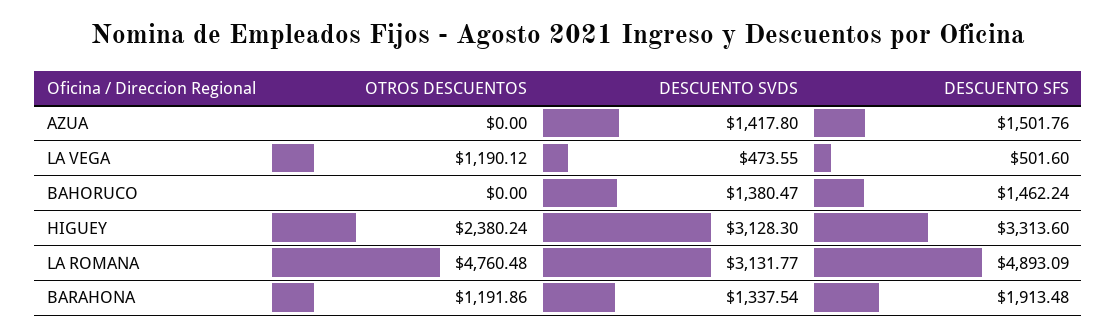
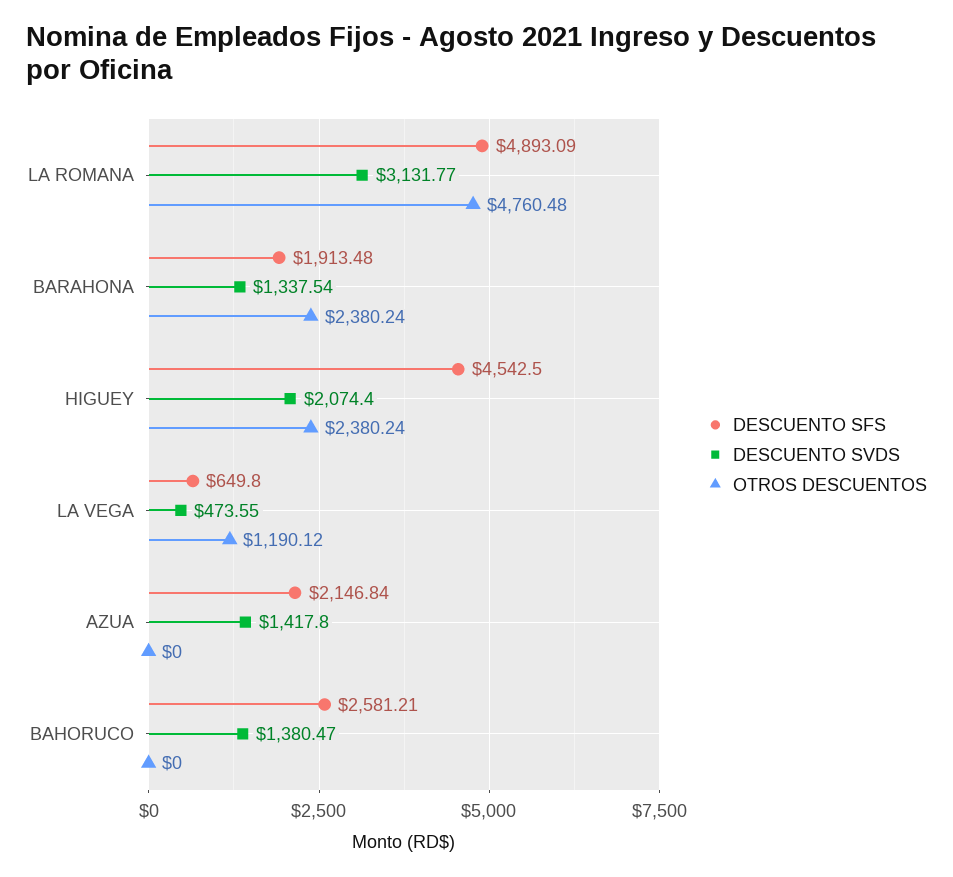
  {
    "OTROS DESCUENTOS": {
      "AZUA": 0,
      "LA VEGA": 1190.12,
      "BAHORUCO": 0,
      "HIGUEY": 2380.24,
      "LA ROMANA": 4760.48,
-     "BARAHONA": 1191.86
+     "BARAHONA": 2380.24
    },
    "DESCUENTO SVDS": {
      "AZUA": 1417.8,
      "LA VEGA": 473.55,
      "BAHORUCO": 1380.47,
-     "HIGUEY": 3128.3,
+     "HIGUEY": 2074.4,
      "LA ROMANA": 3131.77,
      "BARAHONA": 1337.54
    },
    "DESCUENTO SFS": {
-     "AZUA": 1501.76,
+     "AZUA": 2146.84,
-     "LA VEGA": 501.6,
+     "LA VEGA": 649.8,
-     "BAHORUCO": 1462.24,
+     "BAHORUCO": 2581.21,
-     "HIGUEY": 3313.6,
+     "HIGUEY": 4542.5,
      "LA ROMANA": 4893.09,
      "BARAHONA": 1913.48
    }
  }

